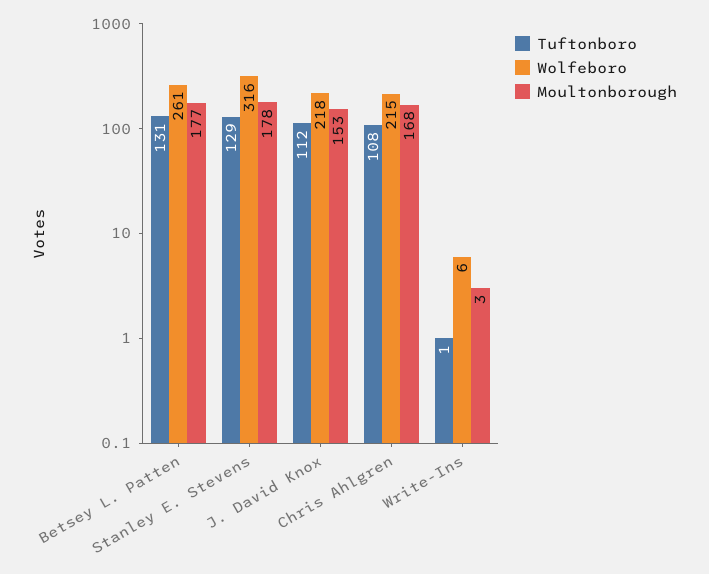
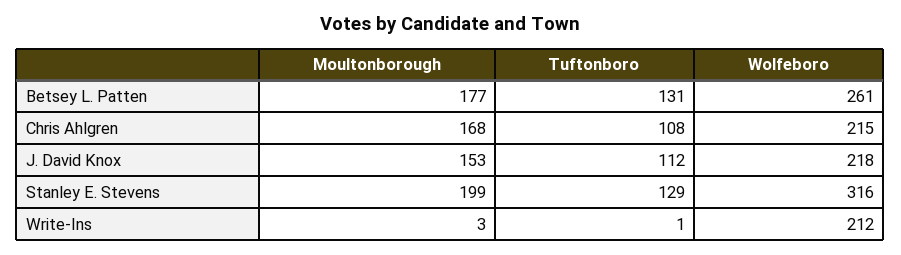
  {
    "Tuftonboro": {
      "Betsey L. Patten": 131,
      "Stanley E. Stevens": 129,
      "J. David Knox": 112,
      "Chris Ahlgren": 108,
      "Write-Ins": 1
    },
    "Wolfeboro": {
      "Betsey L. Patten": 261,
      "Stanley E. Stevens": 316,
      "J. David Knox": 218,
      "Chris Ahlgren": 215,
-     "Write-Ins": 6
+     "Write-Ins": 212
    },
    "Moultonborough": {
      "Betsey L. Patten": 177,
-     "Stanley E. Stevens": 178,
+     "Stanley E. Stevens": 199,
      "J. David Knox": 153,
      "Chris Ahlgren": 168,
      "Write-Ins": 3
    }
  }

